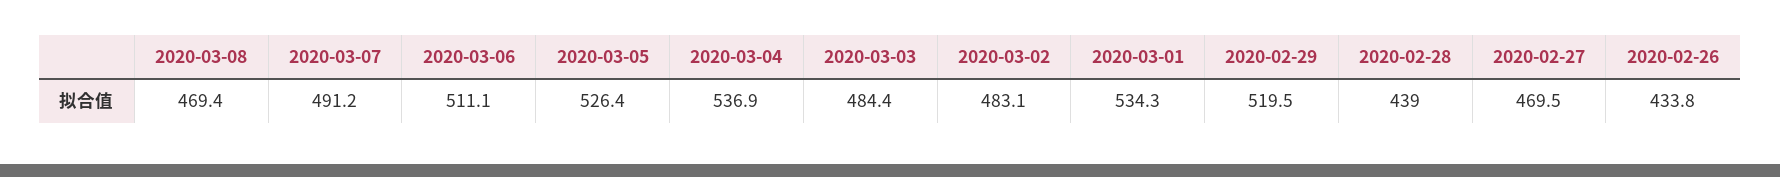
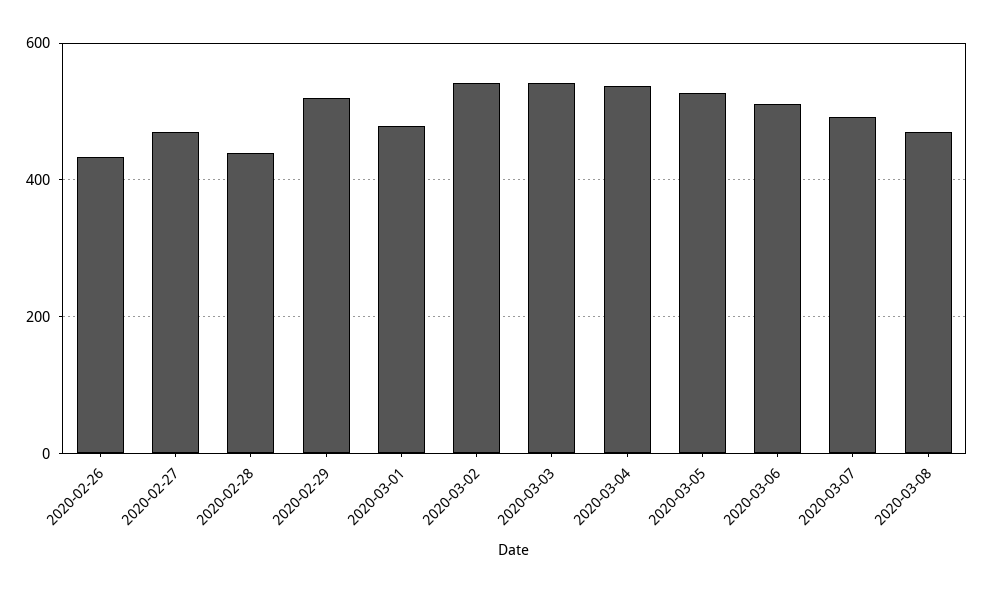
  {
    "2020-03-08": 469.4,
    "2020-03-07": 491.2,
    "2020-03-06": 511.1,
    "2020-03-05": 526.4,
    "2020-03-04": 536.9,
-   "2020-03-03": 484.4,
+   "2020-03-03": 540,
-   "2020-03-02": 483.1,
+   "2020-03-02": 540,
-   "2020-03-01": 534.3,
+   "2020-03-01": 480,
    "2020-02-29": 519.5,
    "2020-02-28": 439,
    "2020-02-27": 469.5,
    "2020-02-26": 433.8
  }

